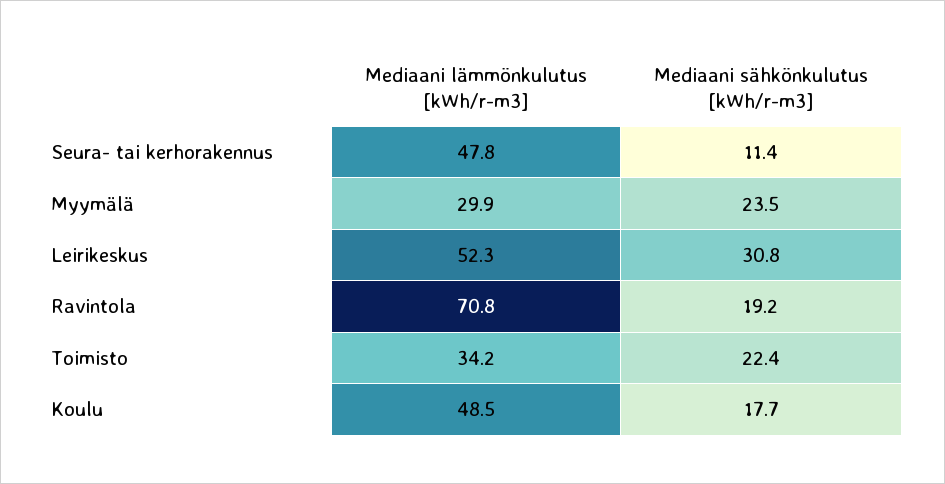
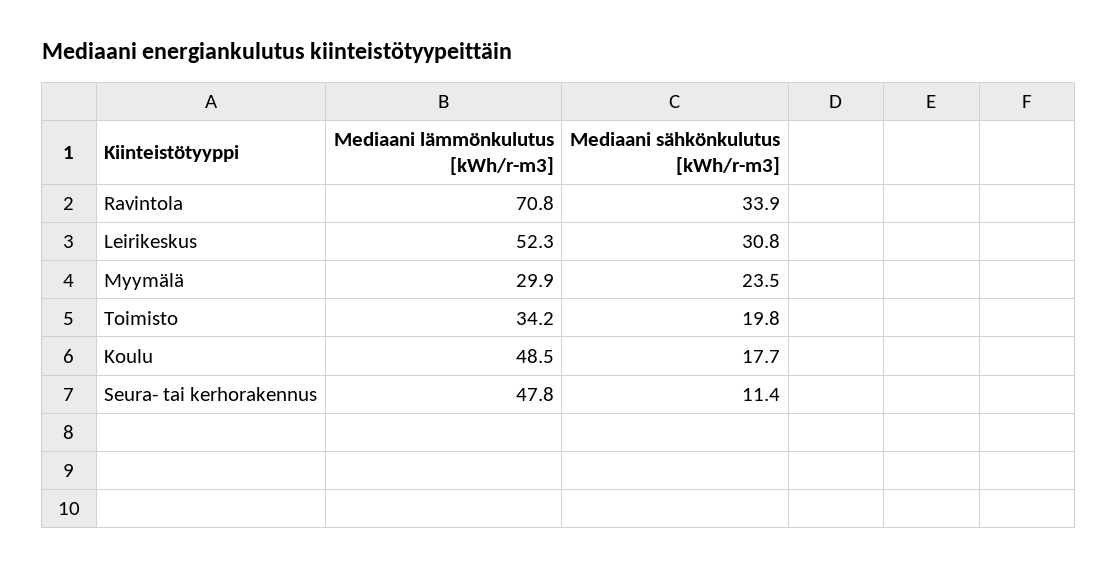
  {
    "Mediaani lämmönkulutus [kWh/r-m3]": {
      "Seura- tai kerhorakennus": 47.8,
      "Myymälä": 29.9,
      "Leirikeskus": 52.3,
      "Ravintola": 70.8,
      "Toimisto": 34.2,
      "Koulu": 48.5
    },
    "Mediaani sähkönkulutus [kWh/r-m3]": {
      "Seura- tai kerhorakennus": 11.4,
      "Myymälä": 23.5,
      "Leirikeskus": 30.8,
-     "Ravintola": 19.2,
+     "Ravintola": 33.9,
-     "Toimisto": 22.4,
+     "Toimisto": 19.8,
      "Koulu": 17.7
    }
  }

